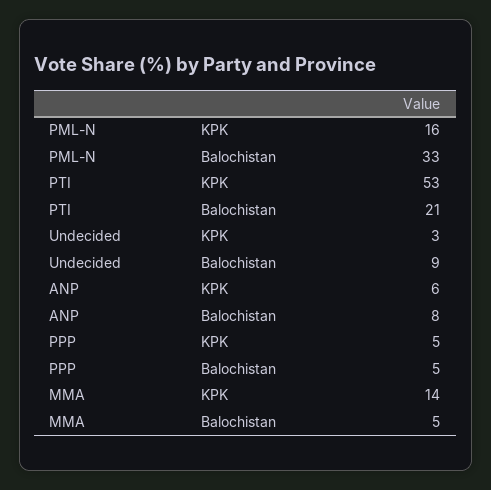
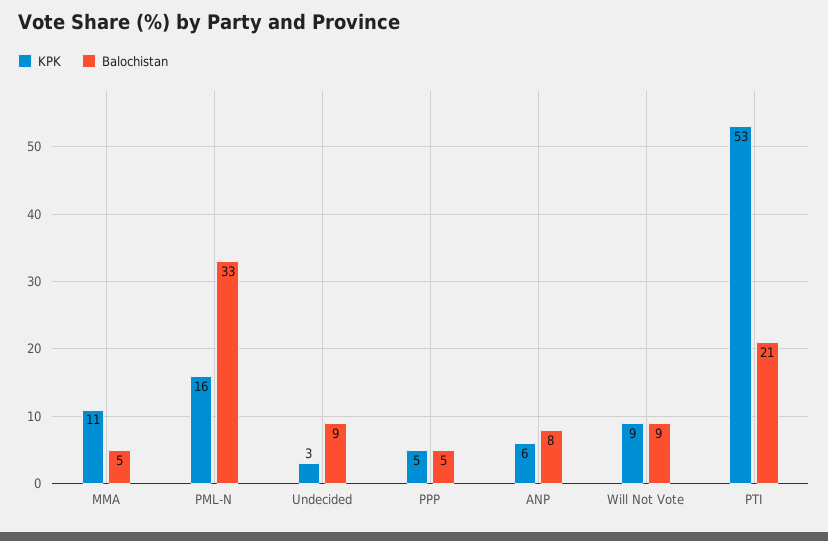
  {
    "KPK": {
      "PML-N": 16,
      "PTI": 53,
      "Undecided": 3,
      "ANP": 6,
      "PPP": 5,
-     "MMA": 14
+     "MMA": 11,
+     "Will Not Vote": 9
    },
    "Balochistan": {
      "PML-N": 33,
      "PTI": 21,
      "Undecided": 9,
      "ANP": 8,
      "PPP": 5,
-     "MMA": 5
+     "MMA": 5,
+     "Will Not Vote": 9
    }
  }

